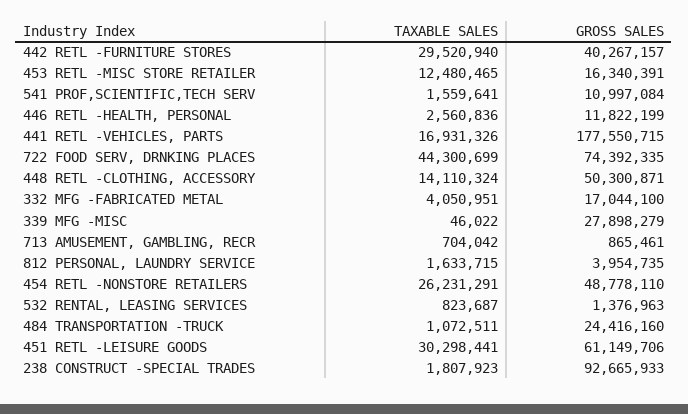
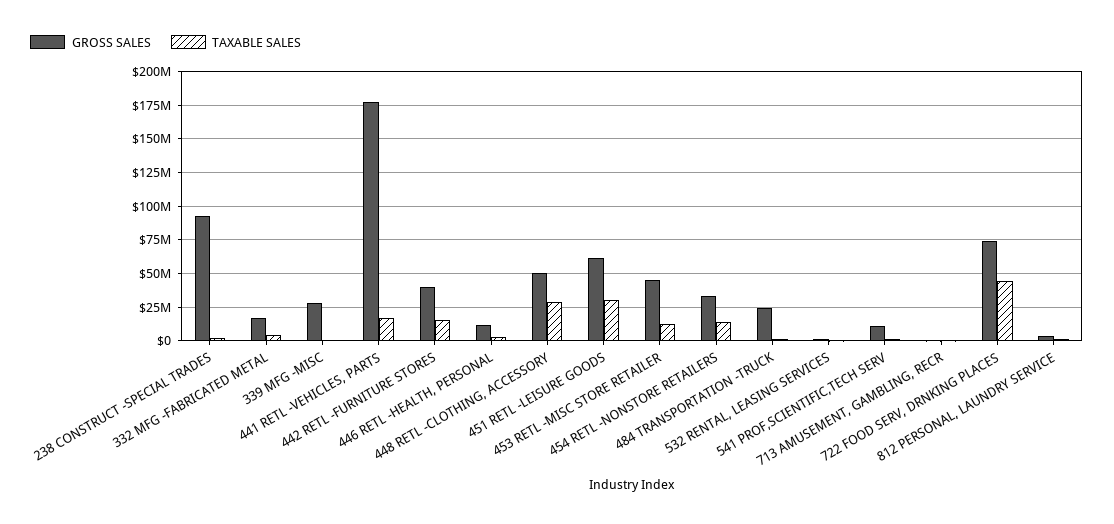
  {
    "TAXABLE SALES": {
-     "442 RETL -FURNITURE STORES": 29520940,
+     "442 RETL -FURNITURE STORES": 15000000,
      "453 RETL -MISC STORE RETAILER": 12480465,
      "541 PROF,SCIENTIFIC,TECH SERV": 1559641,
      "446 RETL -HEALTH, PERSONAL": 2560836,
      "441 RETL -VEHICLES, PARTS": 16931326,
      "722 FOOD SERV, DRNKING PLACES": 44300699,
-     "448 RETL -CLOTHING, ACCESSORY": 14110324,
+     "448 RETL -CLOTHING, ACCESSORY": 30000000,
      "332 MFG -FABRICATED METAL": 4050951,
      "339 MFG -MISC": 46022,
      "713 AMUSEMENT, GAMBLING, RECR": 704042,
      "812 PERSONAL, LAUNDRY SERVICE": 1633715,
-     "454 RETL -NONSTORE RETAILERS": 26231291,
+     "454 RETL -NONSTORE RETAILERS": 15000000,
      "532 RENTAL, LEASING SERVICES": 823687,
      "484 TRANSPORTATION -TRUCK": 1072511,
      "451 RETL -LEISURE GOODS": 30298441,
      "238 CONSTRUCT -SPECIAL TRADES": 1807923
    },
    "GROSS SALES": {
      "442 RETL -FURNITURE STORES": 40267157,
-     "453 RETL -MISC STORE RETAILER": 16340391,
+     "453 RETL -MISC STORE RETAILER": 45000000,
      "541 PROF,SCIENTIFIC,TECH SERV": 10997084,
      "446 RETL -HEALTH, PERSONAL": 11822199,
      "441 RETL -VEHICLES, PARTS": 177550715,
      "722 FOOD SERV, DRNKING PLACES": 74392335,
      "448 RETL -CLOTHING, ACCESSORY": 50300871,
      "332 MFG -FABRICATED METAL": 17044100,
      "339 MFG -MISC": 27898279,
      "713 AMUSEMENT, GAMBLING, RECR": 865461,
      "812 PERSONAL, LAUNDRY SERVICE": 3954735,
-     "454 RETL -NONSTORE RETAILERS": 48778110,
+     "454 RETL -NONSTORE RETAILERS": 35000000,
      "532 RENTAL, LEASING SERVICES": 1376963,
      "484 TRANSPORTATION -TRUCK": 24416160,
      "451 RETL -LEISURE GOODS": 61149706,
      "238 CONSTRUCT -SPECIAL TRADES": 92665933
    }
  }

